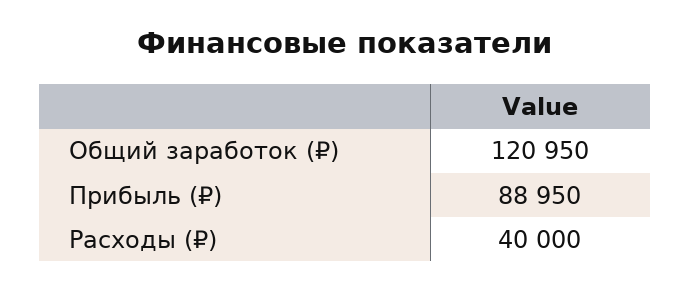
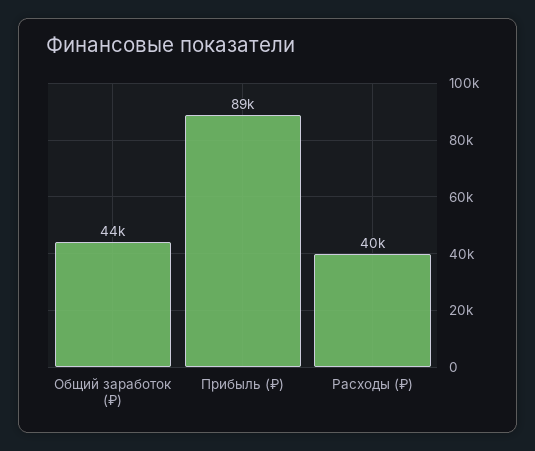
  {
-   "Общий заработок (₽)": 120950,
+   "Общий заработок (₽)": 44000,
    "Прибыль (₽)": 88950,
    "Расходы (₽)": 40000
  }

